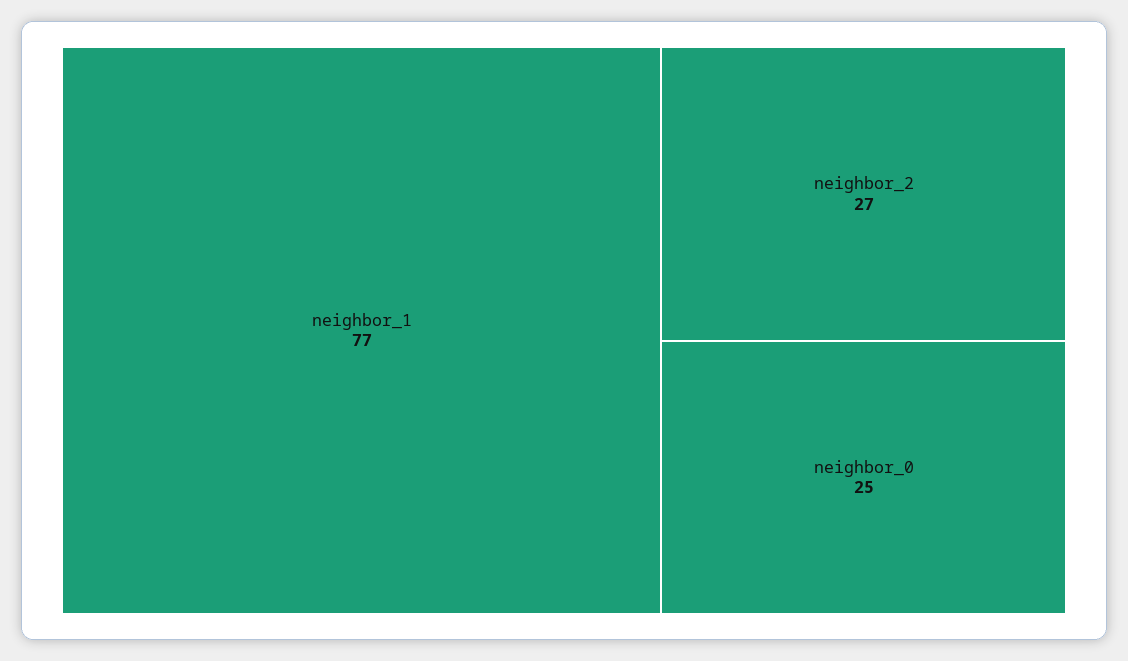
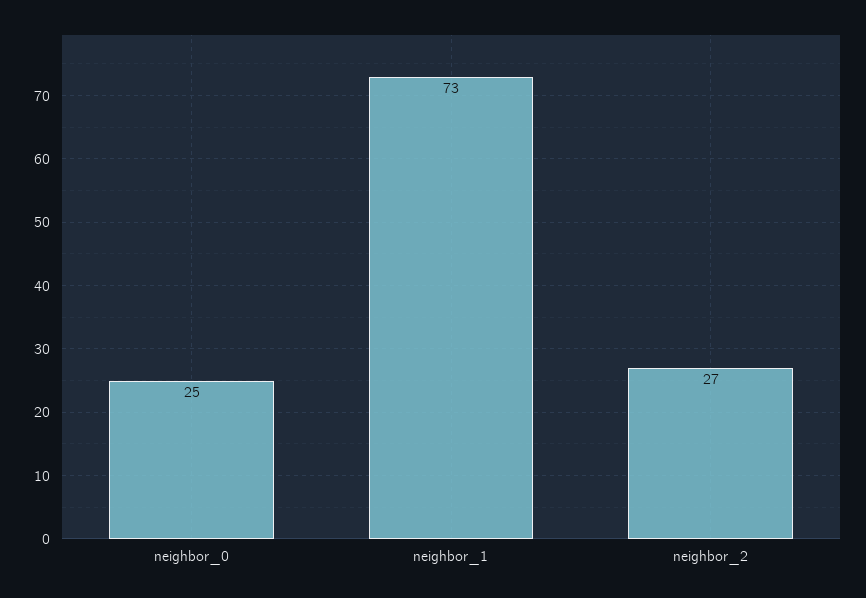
  {
-   "neighbor_1": 77,
+   "neighbor_1": 73,
    "neighbor_2": 27,
    "neighbor_0": 25
  }

